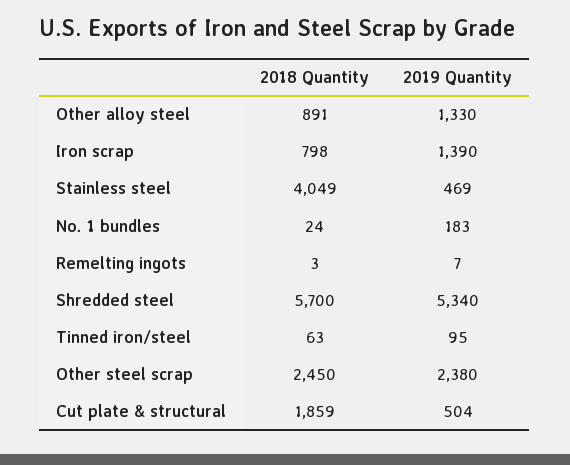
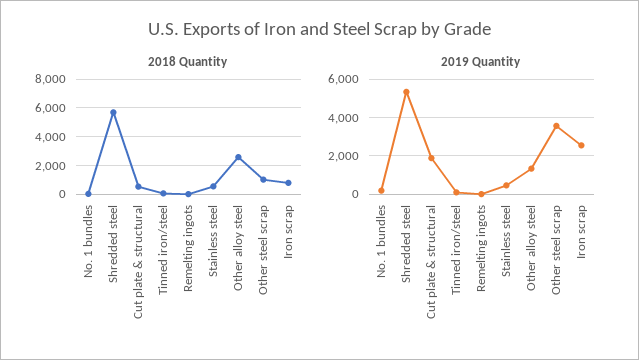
  {
    "2018 Quantity": {
-     "Other alloy steel": 891,
+     "Other alloy steel": 2500,
      "Iron scrap": 798,
-     "Stainless steel": 4049,
+     "Stainless steel": 500,
      "No. 1 bundles": 24,
      "Remelting ingots": 3,
      "Shredded steel": 5700,
      "Tinned iron/steel": 63,
-     "Other steel scrap": 2450,
+     "Other steel scrap": 1000,
-     "Cut plate & structural": 1859
+     "Cut plate & structural": 500
    },
    "2019 Quantity": {
      "Other alloy steel": 1330,
-     "Iron scrap": 1390,
+     "Iron scrap": 2500,
      "Stainless steel": 469,
      "No. 1 bundles": 183,
      "Remelting ingots": 7,
      "Shredded steel": 5340,
      "Tinned iron/steel": 95,
-     "Other steel scrap": 2380,
+     "Other steel scrap": 3500,
-     "Cut plate & structural": 504
+     "Cut plate & structural": 2000
    }
  }

